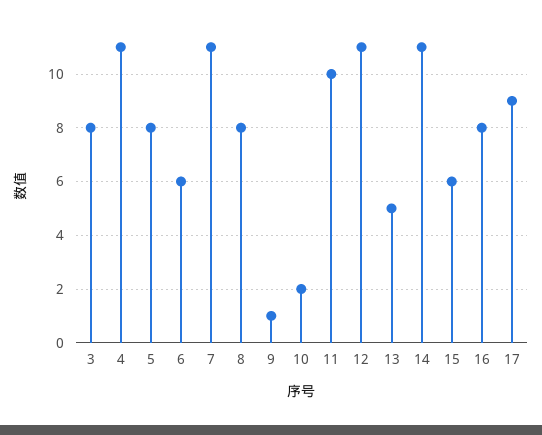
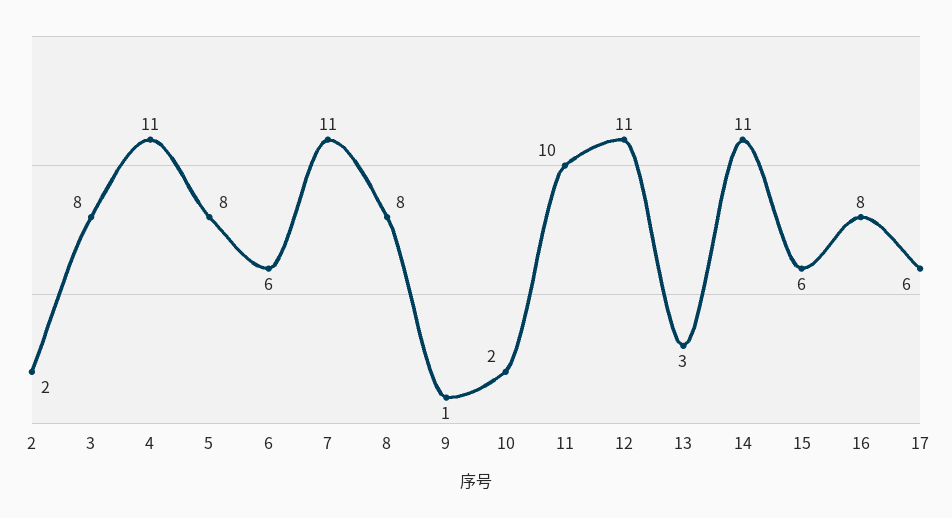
  {
    "3": 8,
    "4": 11,
    "5": 8,
    "6": 6,
    "7": 11,
    "8": 8,
    "9": 1,
    "10": 2,
    "11": 10,
    "12": 11,
-   "13": 5,
+   "13": 3,
    "14": 11,
    "15": 6,
    "16": 8,
-   "17": 9
+   "17": 6,
+   "2": 2
  }

